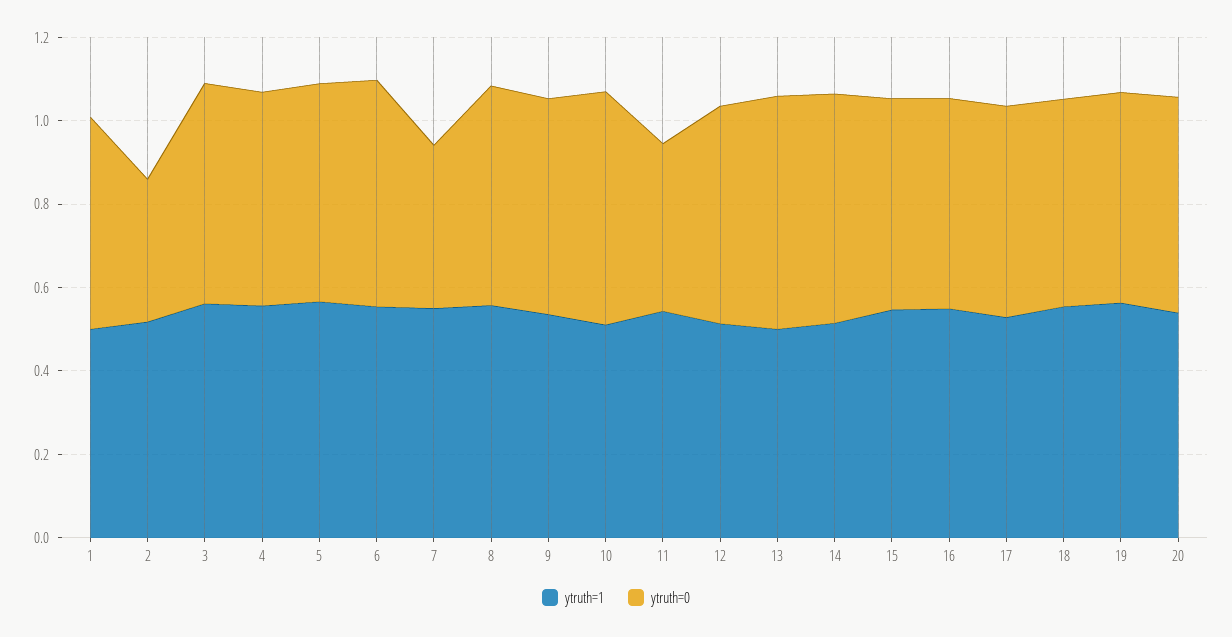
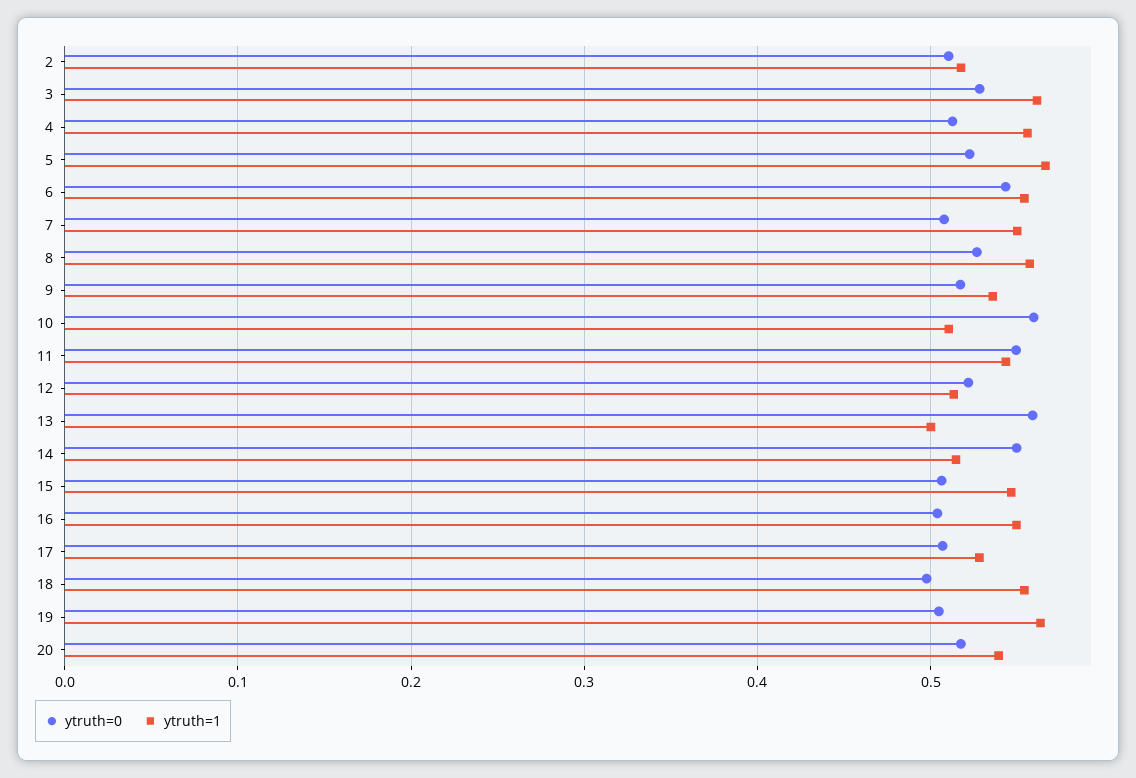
  {
    "ytruth=1": {
-     "1": 0.5,
      "2": 0.52,
      "3": 0.56,
      "4": 0.56,
      "5": 0.57,
      "6": 0.55,
      "7": 0.55,
      "8": 0.56,
      "9": 0.54,
      "10": 0.51,
      "11": 0.54,
      "12": 0.51,
      "13": 0.5,
      "14": 0.51,
      "15": 0.55,
      "16": 0.55,
      "17": 0.53,
      "18": 0.55,
      "19": 0.56,
      "20": 0.54
    },
    "ytruth=0": {
-     "1": 0.5,
-     "2": 0.35,
+     "2": 0.51,
      "3": 0.53,
      "4": 0.51,
      "5": 0.52,
      "6": 0.54,
-     "7": 0.4,
+     "7": 0.51,
      "8": 0.53,
      "9": 0.52,
      "10": 0.56,
-     "11": 0.4,
+     "11": 0.55,
      "12": 0.52,
      "13": 0.56,
      "14": 0.55,
      "15": 0.51,
      "16": 0.5,
      "17": 0.51,
      "18": 0.5,
      "19": 0.5,
      "20": 0.52
    }
  }

